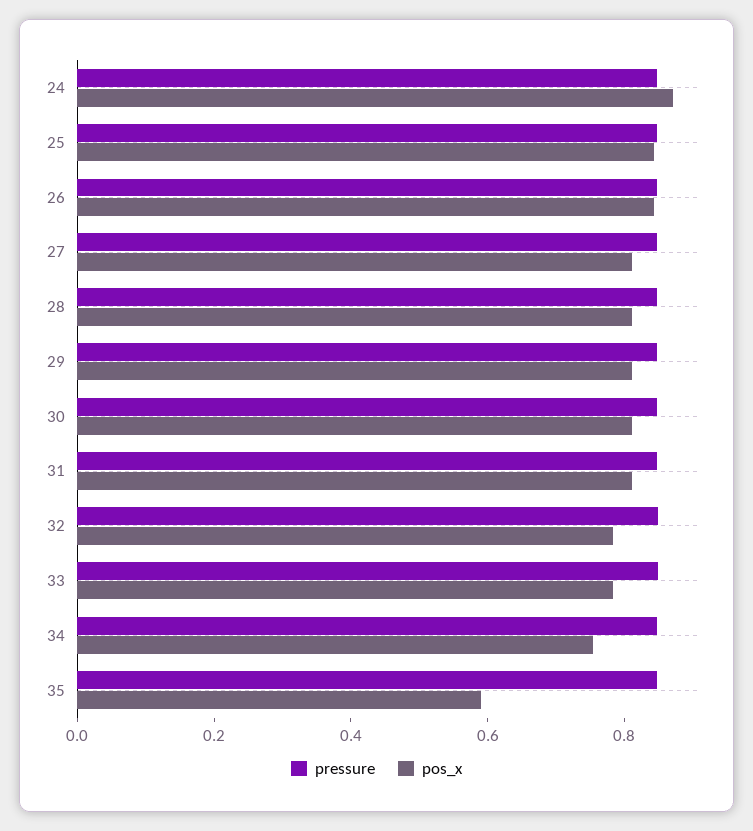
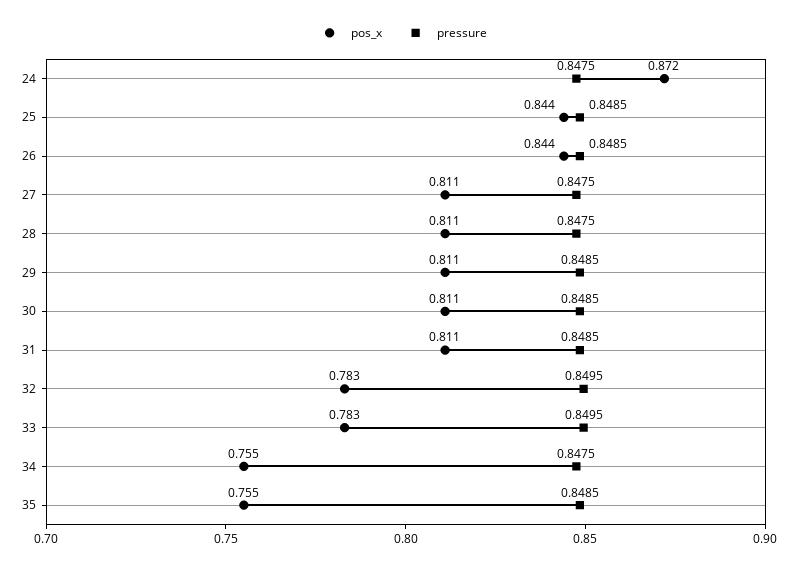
  {
    "pressure": {
      "24": 0.8475,
      "25": 0.8485,
      "26": 0.8485,
      "27": 0.8475,
      "28": 0.8475,
      "29": 0.8485,
      "30": 0.8485,
      "31": 0.8485,
      "32": 0.8495,
      "33": 0.8495,
      "34": 0.8475,
      "35": 0.8485
    },
    "pos_x": {
      "24": 0.872,
      "25": 0.844,
      "26": 0.844,
      "27": 0.811,
      "28": 0.811,
      "29": 0.811,
      "30": 0.811,
      "31": 0.811,
      "32": 0.783,
      "33": 0.783,
      "34": 0.755,
-     "35": 0.6
+     "35": 0.755
    }
  }

